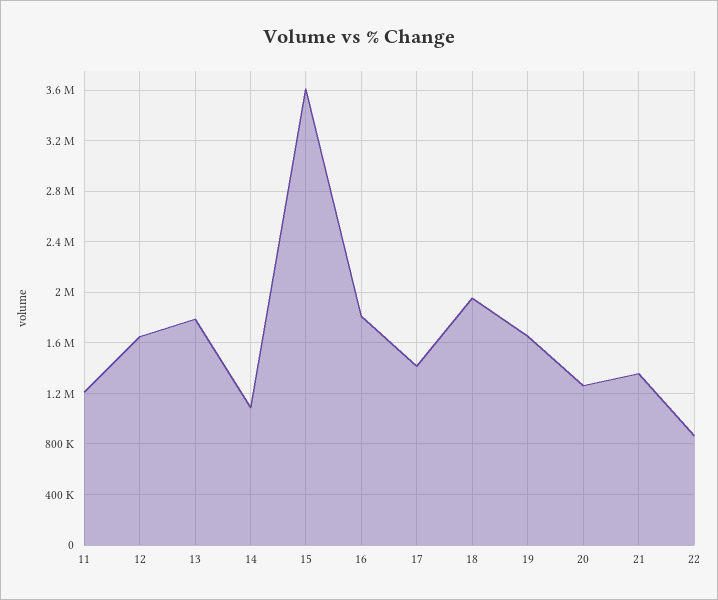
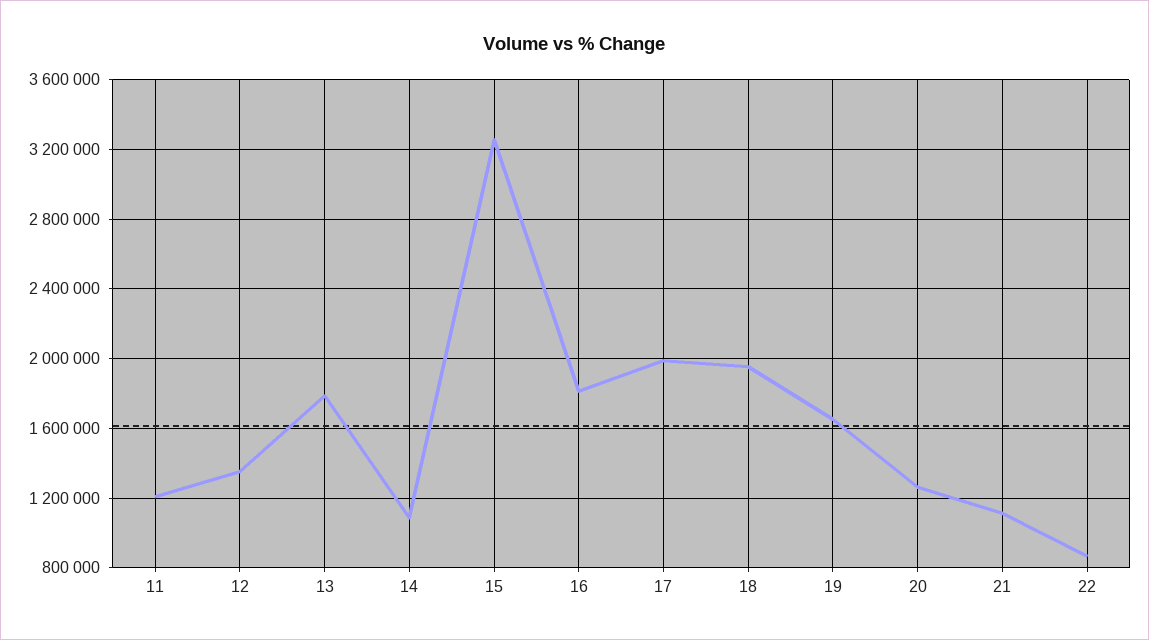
  {
    "11": 1200000,
-   "12": 1650000,
+   "12": 1350000,
    "13": 1800000,
    "14": 1100000,
-   "15": 3600000,
+   "15": 3250000,
    "16": 1800000,
-   "17": 1400000,
+   "17": 2000000,
    "18": 1950000,
    "19": 1650000,
    "20": 1250000,
-   "21": 1350000,
+   "21": 1100000,
    "22": 850000
  }

